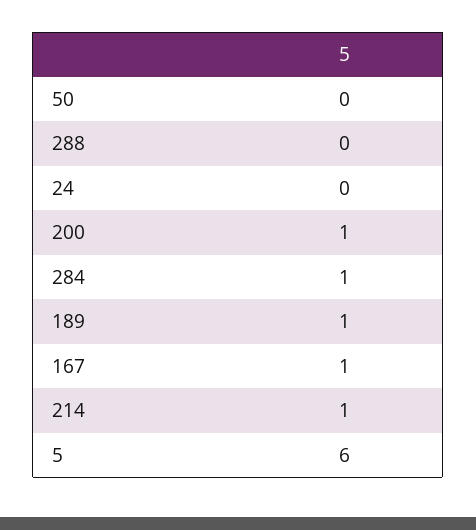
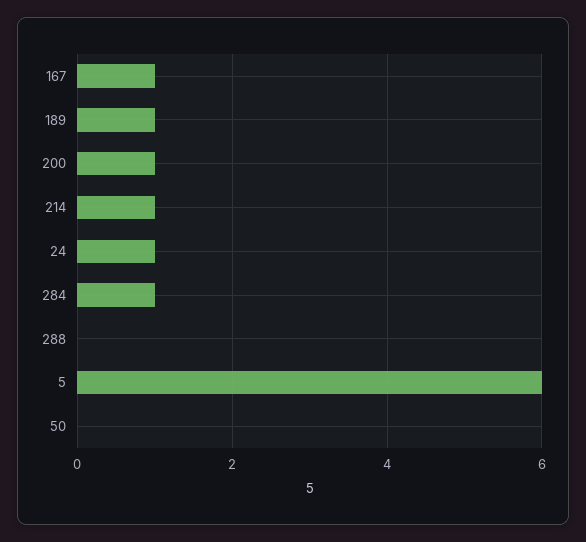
  {
    "50": 0,
    "288": 0,
-   "24": 0,
+   "24": 1,
    "200": 1,
    "284": 1,
    "189": 1,
    "167": 1,
    "214": 1,
    "5": 6
  }

